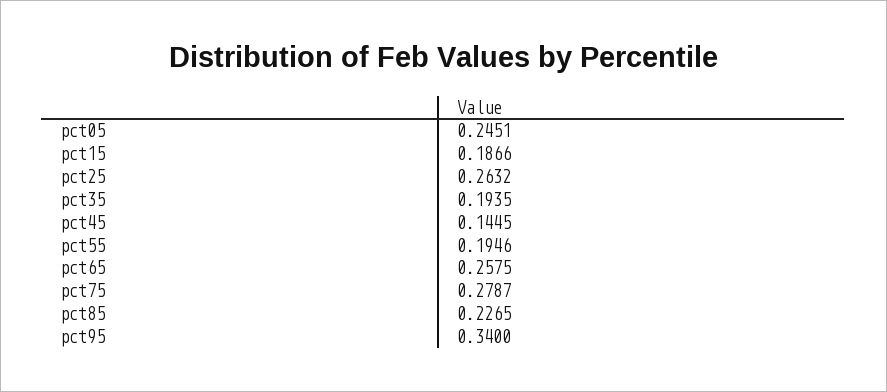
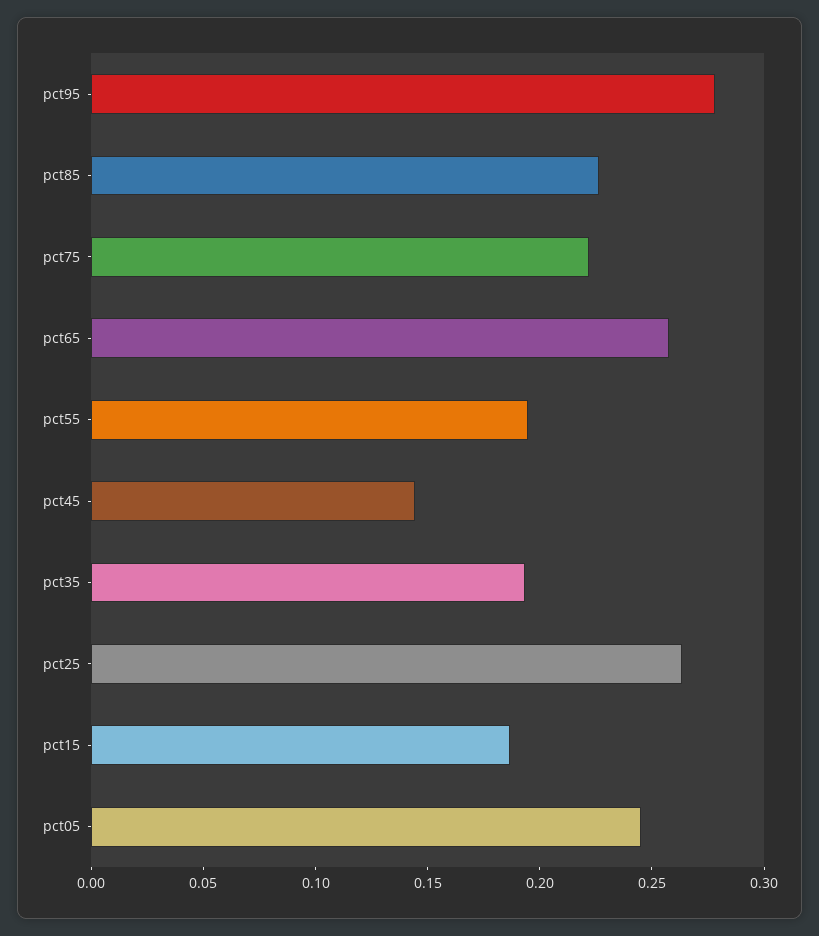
  {
    "pct05": 0.2451,
    "pct15": 0.1866,
    "pct25": 0.2632,
    "pct35": 0.1935,
    "pct45": 0.1445,
    "pct55": 0.1946,
    "pct65": 0.2575,
-   "pct75": 0.2787,
+   "pct75": 0.22,
    "pct85": 0.2265,
-   "pct95": 0.34
+   "pct95": 0.28
  }

